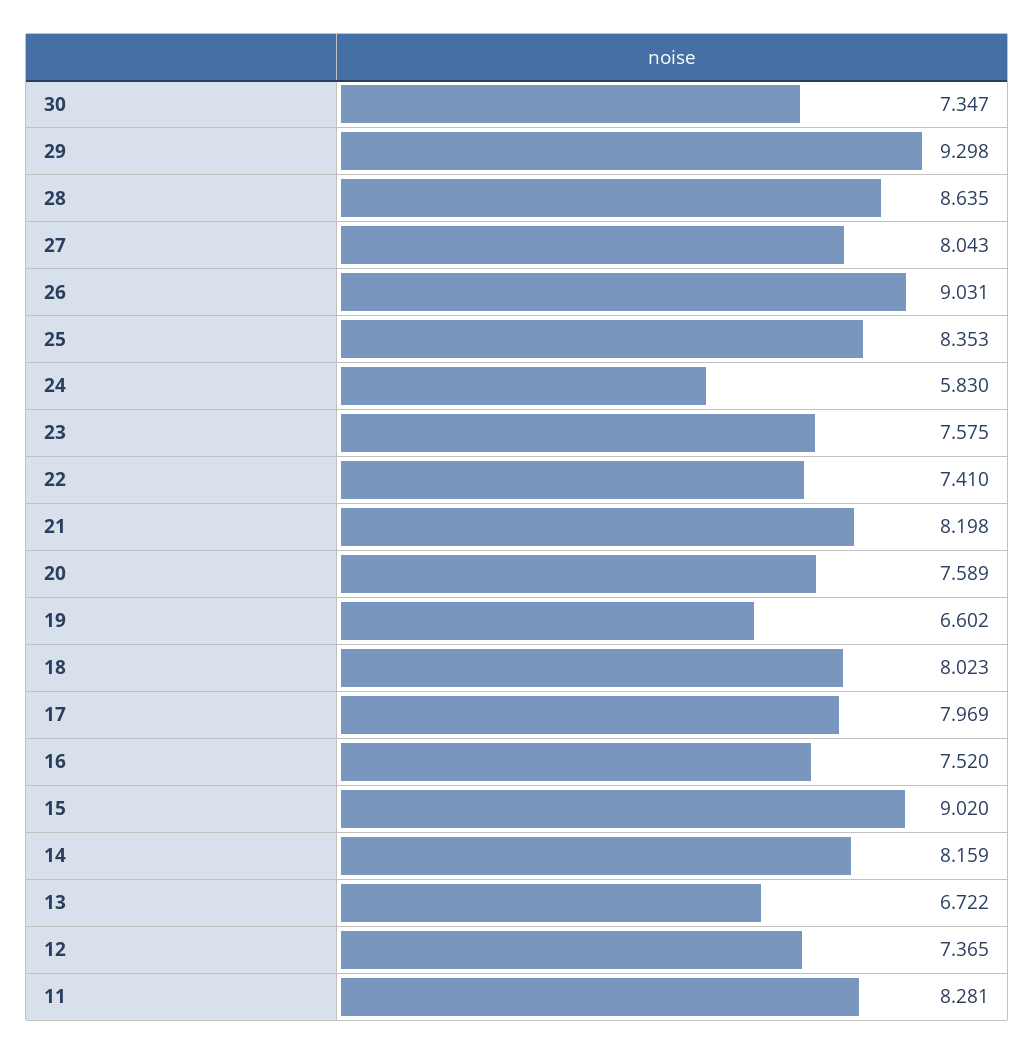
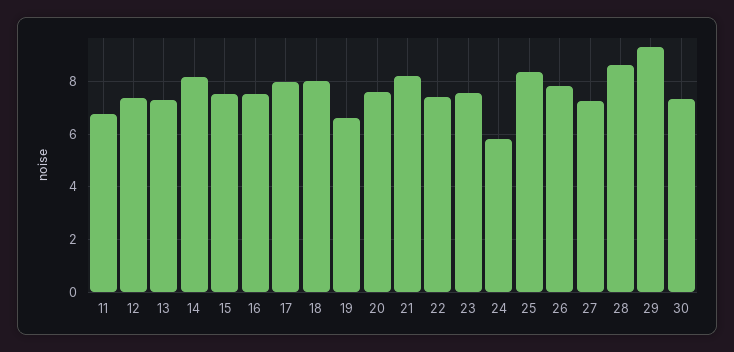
  {
    "30": 7.347,
    "29": 9.298,
    "28": 8.635,
-   "27": 8.043,
+   "27": 7.25,
-   "26": 9.031,
+   "26": 7.75,
    "25": 8.353,
    "24": 5.83,
    "23": 7.575,
    "22": 7.41,
    "21": 8.198,
    "20": 7.589,
    "19": 6.602,
    "18": 8.023,
    "17": 7.969,
    "16": 7.52,
-   "15": 9.02,
+   "15": 7.5,
    "14": 8.159,
-   "13": 6.722,
+   "13": 7.25,
    "12": 7.365,
-   "11": 8.281
+   "11": 6.75
  }

